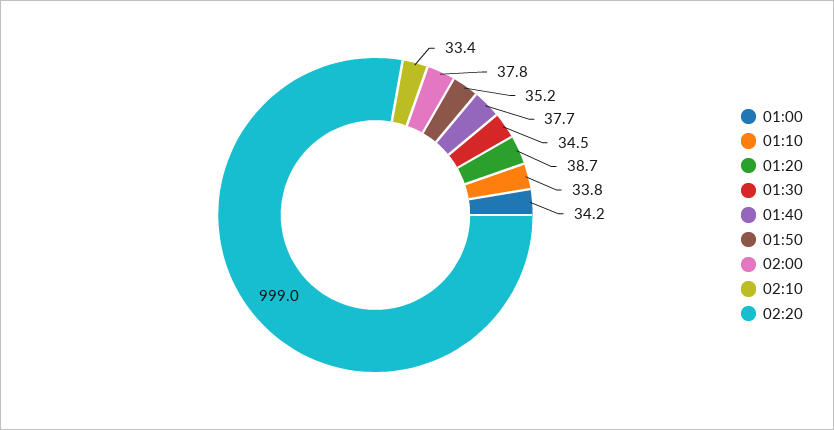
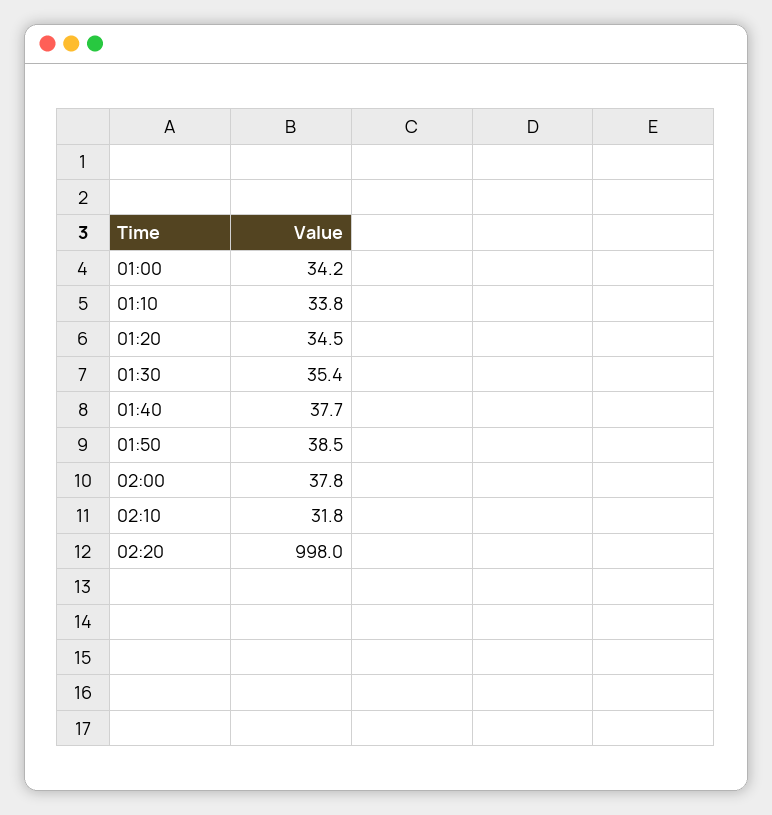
  {
    "01:00": 34.2,
    "01:10": 33.8,
-   "01:20": 38.7,
+   "01:20": 34.5,
-   "01:30": 34.5,
+   "01:30": 35.4,
    "01:40": 37.7,
-   "01:50": 35.2,
+   "01:50": 38.5,
    "02:00": 37.8,
-   "02:10": 33.4,
+   "02:10": 31.8,
-   "02:20": 999
+   "02:20": 998
  }

